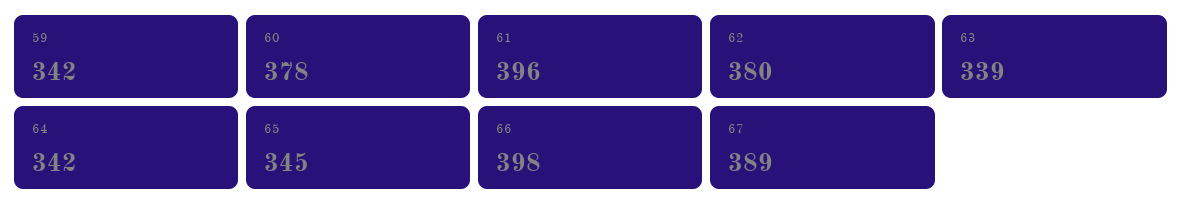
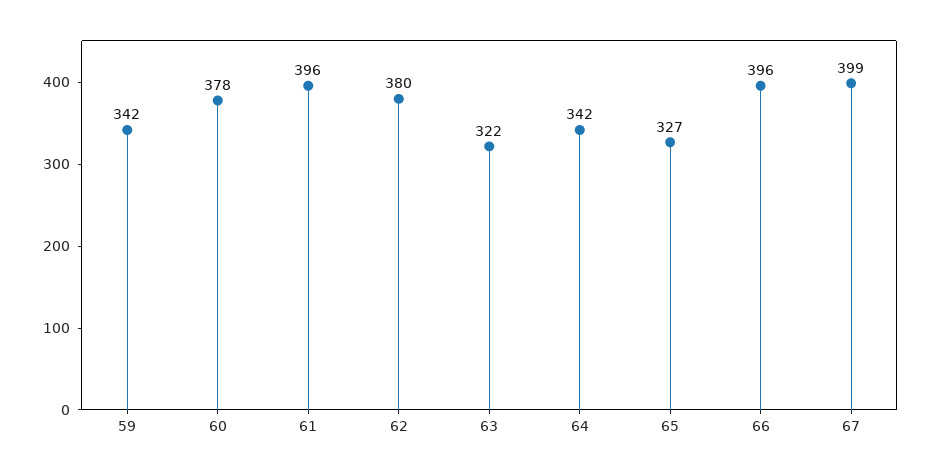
  {
    "59": 342,
    "60": 378,
    "61": 396,
    "62": 380,
-   "63": 339,
+   "63": 322,
    "64": 342,
-   "65": 345,
+   "65": 327,
-   "66": 398,
+   "66": 396,
-   "67": 389
+   "67": 399
  }

